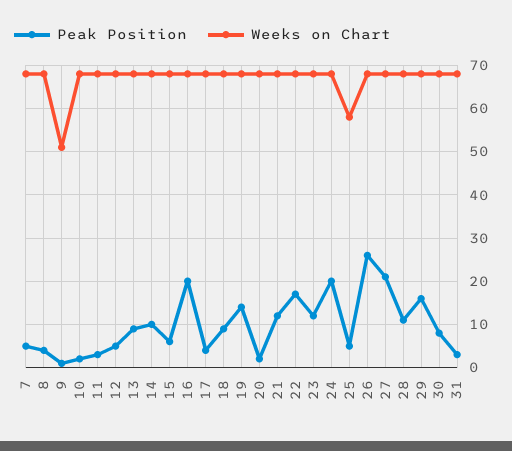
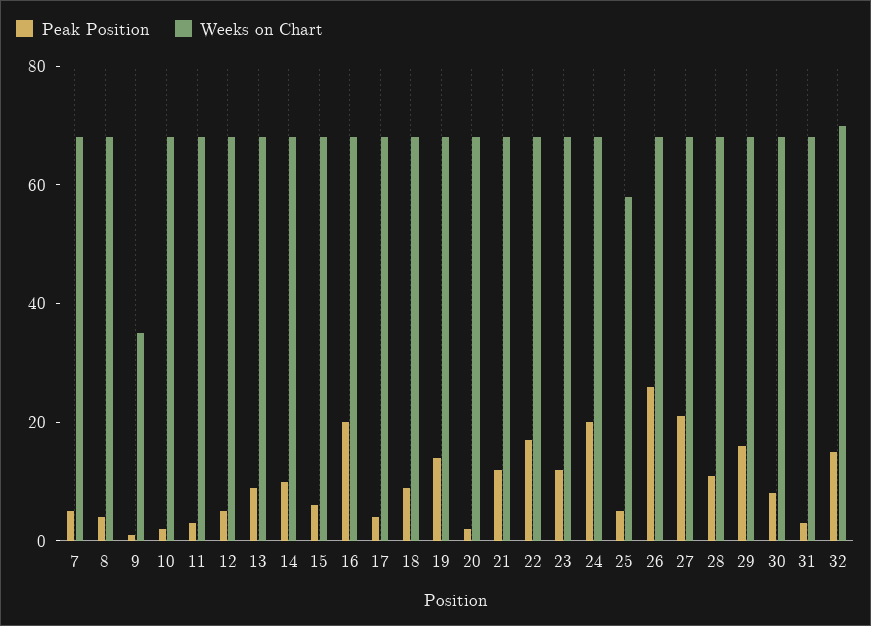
  {
    "Peak Position": {
      "7": 5,
      "8": 5,
      "9": 0,
      "10": 0,
      "11": 5,
      "12": 5,
      "13": 10,
      "14": 10,
      "15": 5,
      "16": 20,
      "17": 5,
      "18": 10,
      "19": 15,
      "20": 0,
      "21": 10,
      "22": 15,
      "23": 10,
      "24": 20,
      "25": 5,
      "26": 25,
      "27": 20,
      "28": 10,
      "29": 15,
      "30": 10,
-     "31": 5
+     "31": 5,
+     "32": 15
    },
    "Weeks on Chart": {
      "7": 70,
      "8": 70,
-     "9": 50,
+     "9": 35,
      "10": 70,
      "11": 70,
      "12": 70,
      "13": 70,
      "14": 70,
      "15": 70,
      "16": 70,
      "17": 70,
      "18": 70,
      "19": 70,
      "20": 70,
      "21": 70,
      "22": 70,
      "23": 70,
      "24": 70,
      "25": 60,
      "26": 70,
      "27": 70,
      "28": 70,
      "29": 70,
      "30": 70,
-     "31": 70
+     "31": 70,
+     "32": 70
    }
  }

